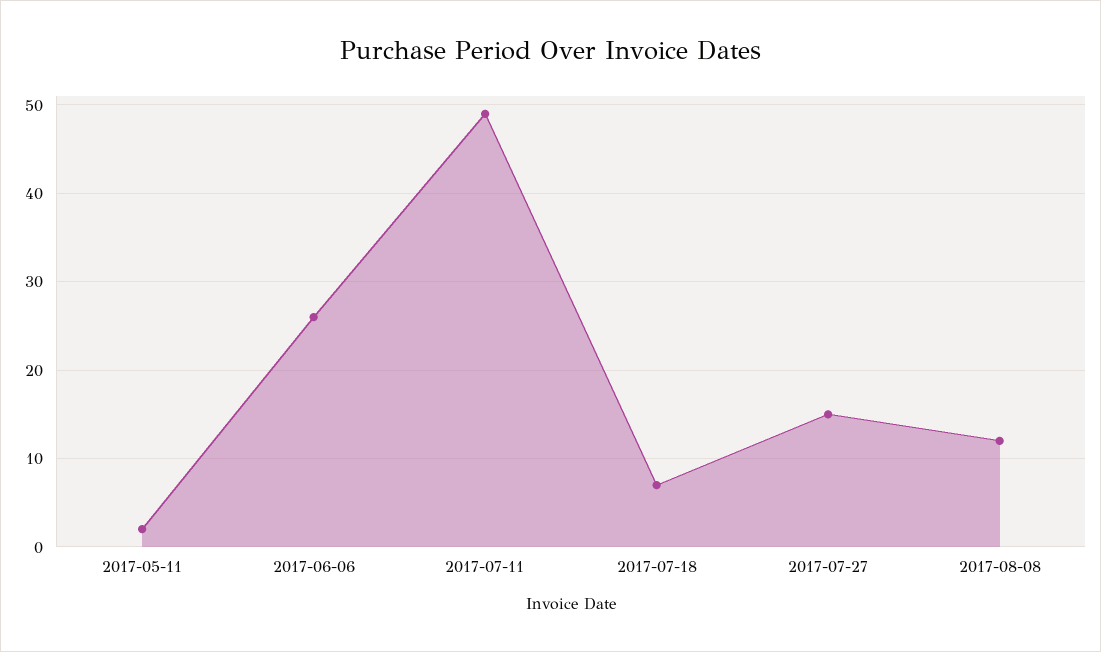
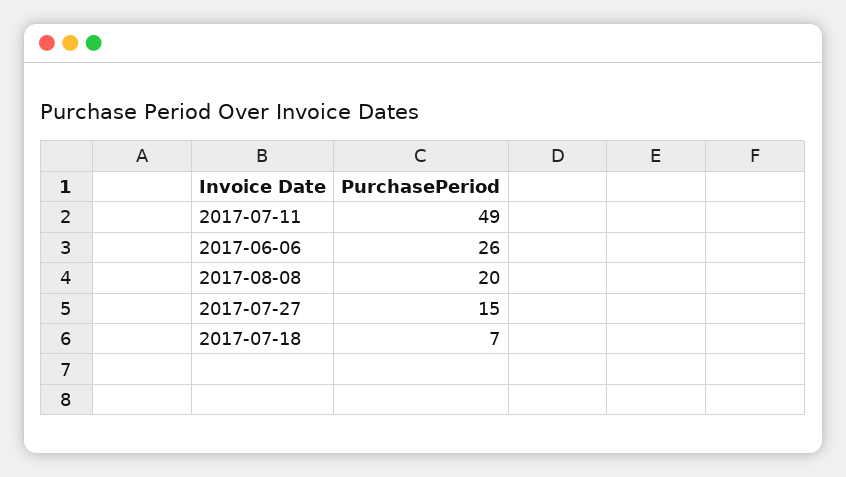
  {
-   "2017-05-11": 2,
    "2017-06-06": 26,
    "2017-07-11": 49,
    "2017-07-18": 7,
    "2017-07-27": 15,
-   "2017-08-08": 12
+   "2017-08-08": 20
  }

